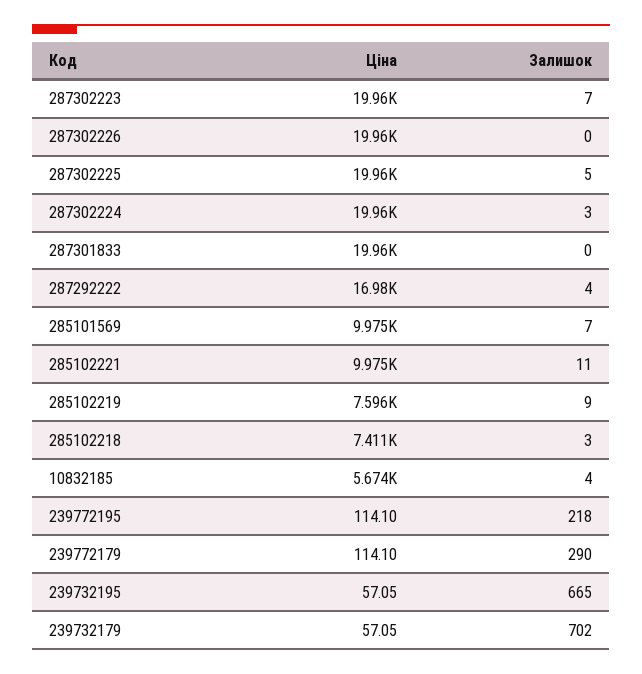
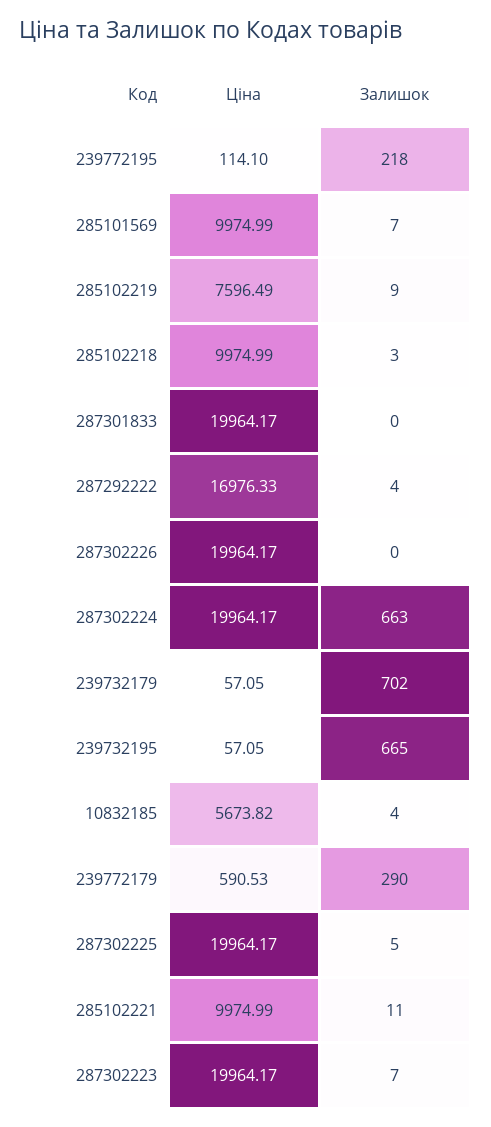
  {
    "Ціна": {
      "287302223": 19964.17,
      "287302226": 19964.17,
      "287302225": 19964.17,
      "287302224": 19964.17,
      "287301833": 19964.17,
      "287292222": 16976.33,
      "285101569": 9974.99,
      "285102221": 9974.99,
      "285102219": 7596.49,
-     "285102218": 7411,
+     "285102218": 9974.99,
      "10832185": 5673.82,
      "239772195": 114.1,
-     "239772179": 114.1,
+     "239772179": 590.53,
      "239732195": 57.05,
      "239732179": 57.05
    },
    "Залишок": {
      "287302223": 7,
      "287302226": 0,
      "287302225": 5,
-     "287302224": 3,
+     "287302224": 663,
      "287301833": 0,
      "287292222": 4,
      "285101569": 7,
      "285102221": 11,
      "285102219": 9,
      "285102218": 3,
      "10832185": 4,
      "239772195": 218,
      "239772179": 290,
      "239732195": 665,
      "239732179": 702
    }
  }

